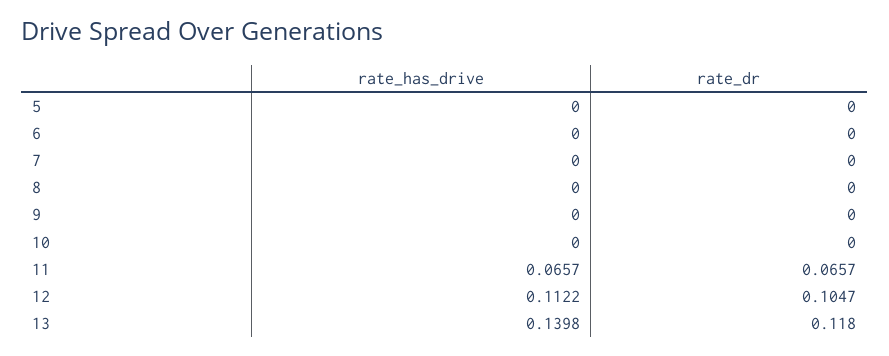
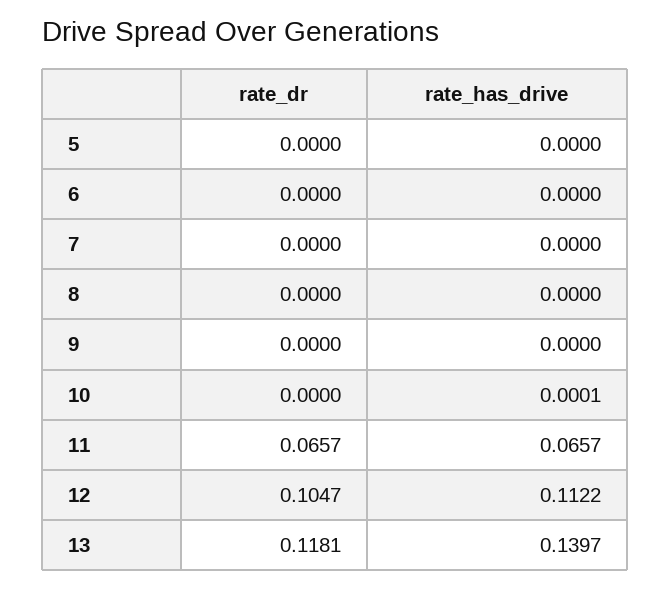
  {
    "rate_has_drive": {
      "5": 0,
      "6": 0,
      "7": 0,
      "8": 0,
      "9": 0,
-     "10": 0,
+     "10": 0.0001,
      "11": 0.0657,
      "12": 0.1122,
-     "13": 0.1398
+     "13": 0.1397
    },
    "rate_dr": {
      "5": 0,
      "6": 0,
      "7": 0,
      "8": 0,
      "9": 0,
      "10": 0,
      "11": 0.0657,
      "12": 0.1047,
-     "13": 0.118
+     "13": 0.1181
    }
  }

